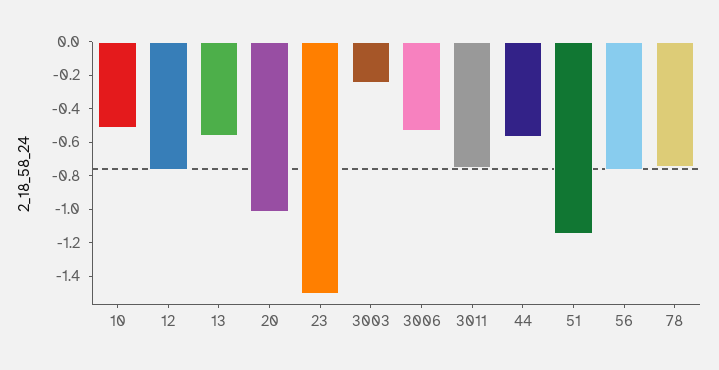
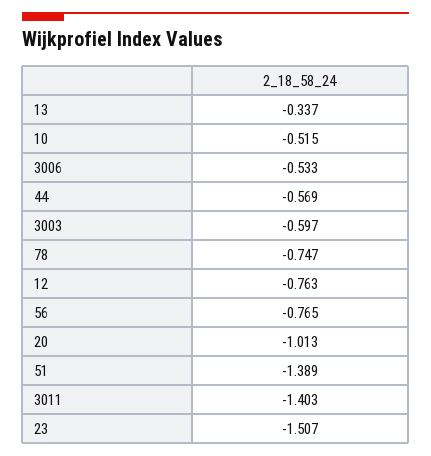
  {
    "10": -0.515,
    "12": -0.763,
-   "13": -0.55,
+   "13": -0.337,
    "20": -1.013,
    "23": -1.507,
-   "3003": -0.25,
+   "3003": -0.597,
    "3006": -0.533,
-   "3011": -0.75,
+   "3011": -1.403,
    "44": -0.569,
-   "51": -1.15,
+   "51": -1.389,
    "56": -0.765,
    "78": -0.747
  }

